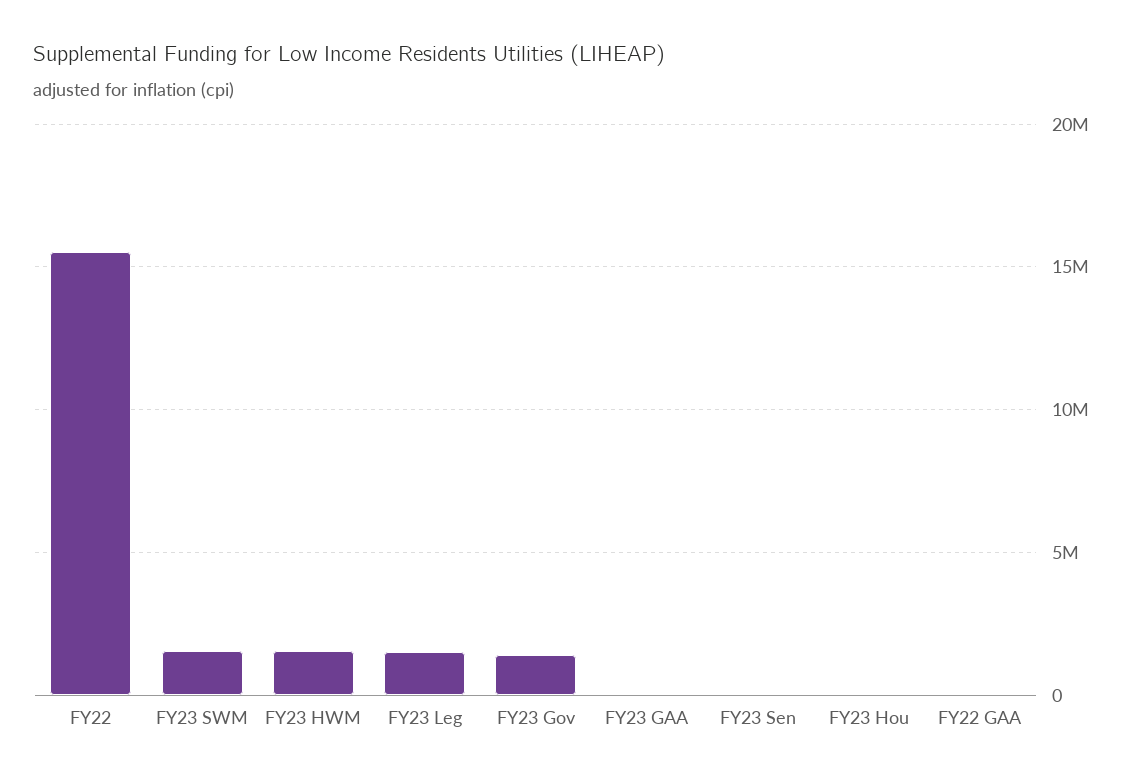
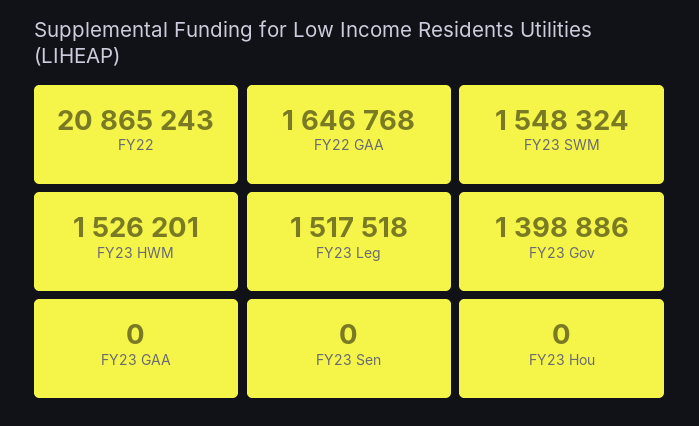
  {
-   "FY22": 15500000,
+   "FY22": 20865243,
    "FY23 SWM": 1548324,
    "FY23 HWM": 1526201,
    "FY23 Leg": 1517518,
    "FY23 Gov": 1398886,
    "FY23 GAA": 0,
    "FY23 Sen": 0,
    "FY23 Hou": 0,
-   "FY22 GAA": 0
+   "FY22 GAA": 1646768
  }

